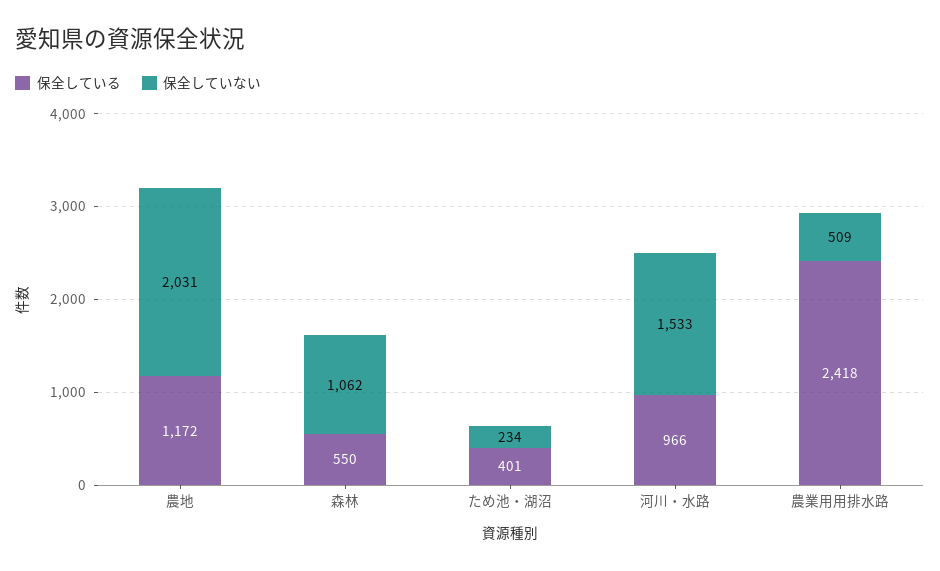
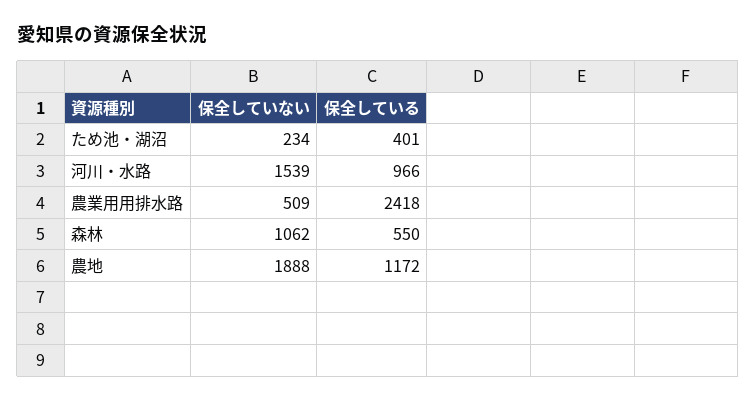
  {
    "保全している": {
      "農地": 1172,
      "森林": 550,
      "ため池・湖沼": 401,
      "河川・水路": 966,
      "農業用用排水路": 2418
    },
    "保全していない": {
-     "農地": 2031,
+     "農地": 1888,
      "森林": 1062,
      "ため池・湖沼": 234,
-     "河川・水路": 1533,
+     "河川・水路": 1539,
      "農業用用排水路": 509
    }
  }

